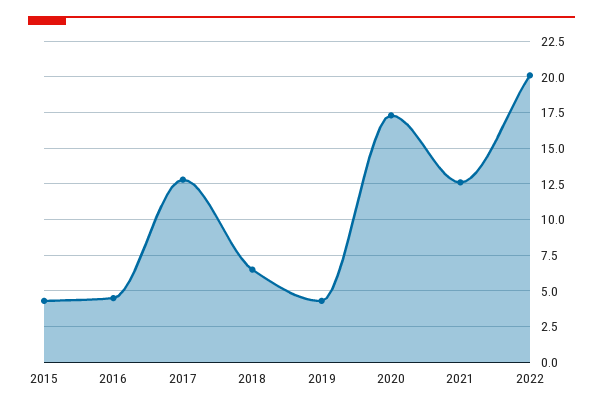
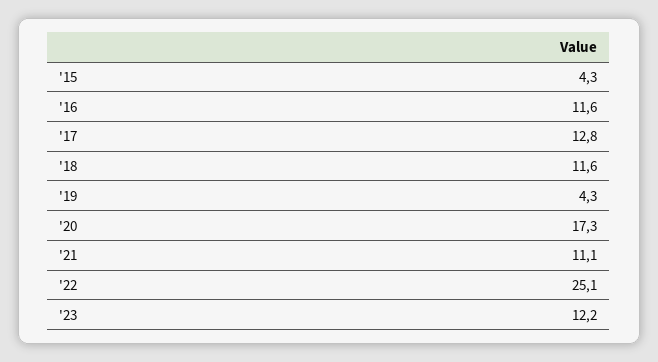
  {
    "2015": 4.3,
-   "2016": 4.5,
+   "2016": 11.6,
    "2017": 12.8,
-   "2018": 6.5,
+   "2018": 11.6,
    "2019": 4.3,
    "2020": 17.3,
-   "2021": 12.5,
+   "2021": 11.1,
-   "2022": 20
+   "2022": 25.1,
+   "'23": 12.2
  }

